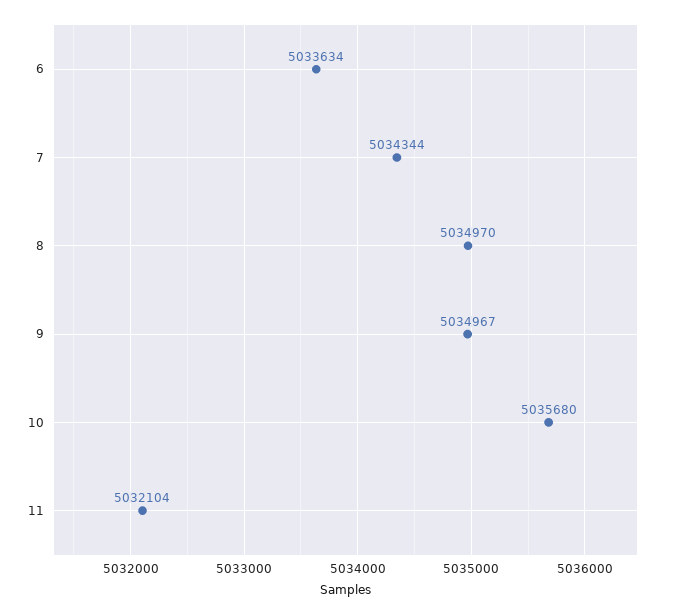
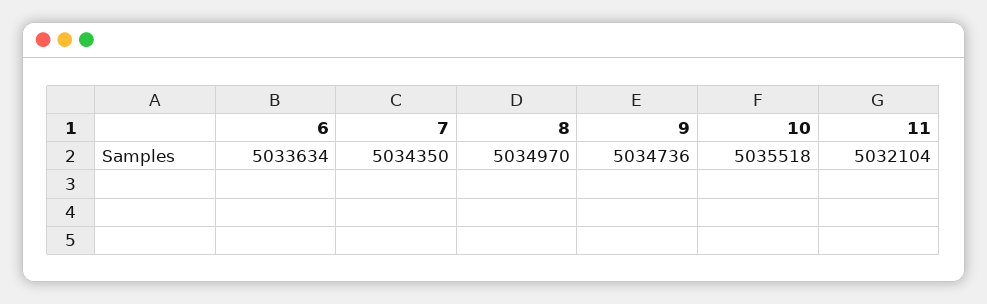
  {
    "6": 5033634,
-   "7": 5034344,
+   "7": 5034350,
    "8": 5034970,
-   "9": 5034967,
+   "9": 5034736,
-   "10": 5035680,
+   "10": 5035518,
    "11": 5032104
  }

